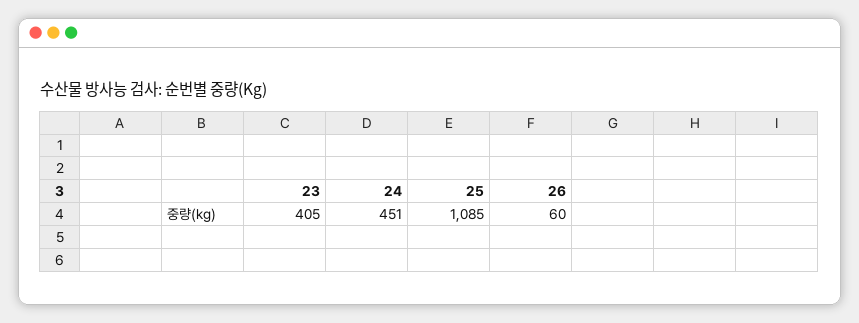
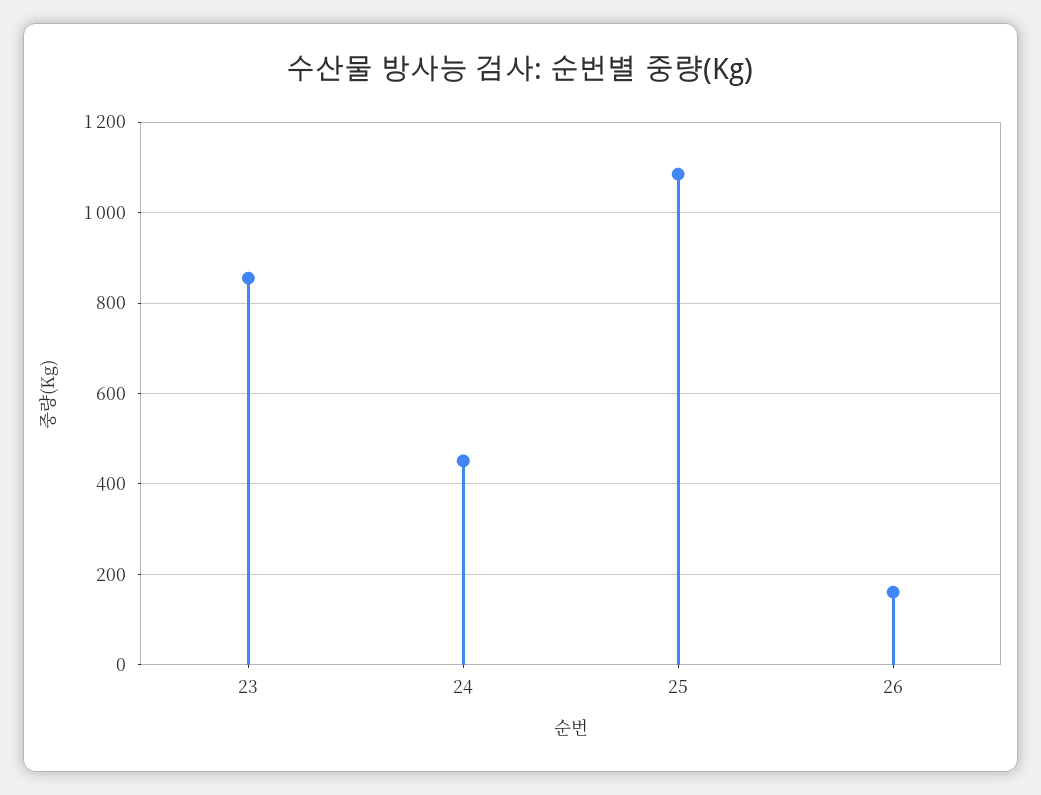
  {
-   "23": 405,
+   "23": 860,
    "24": 451,
    "25": 1085,
-   "26": 60
+   "26": 160
  }

